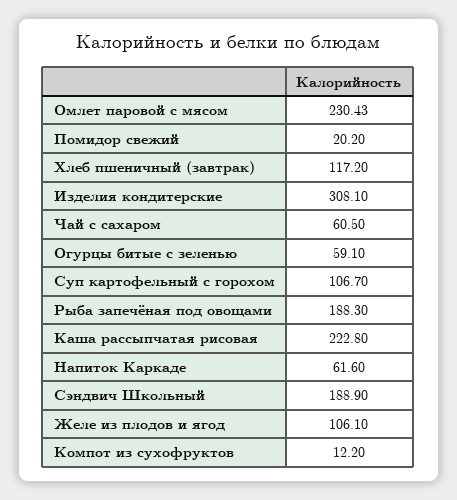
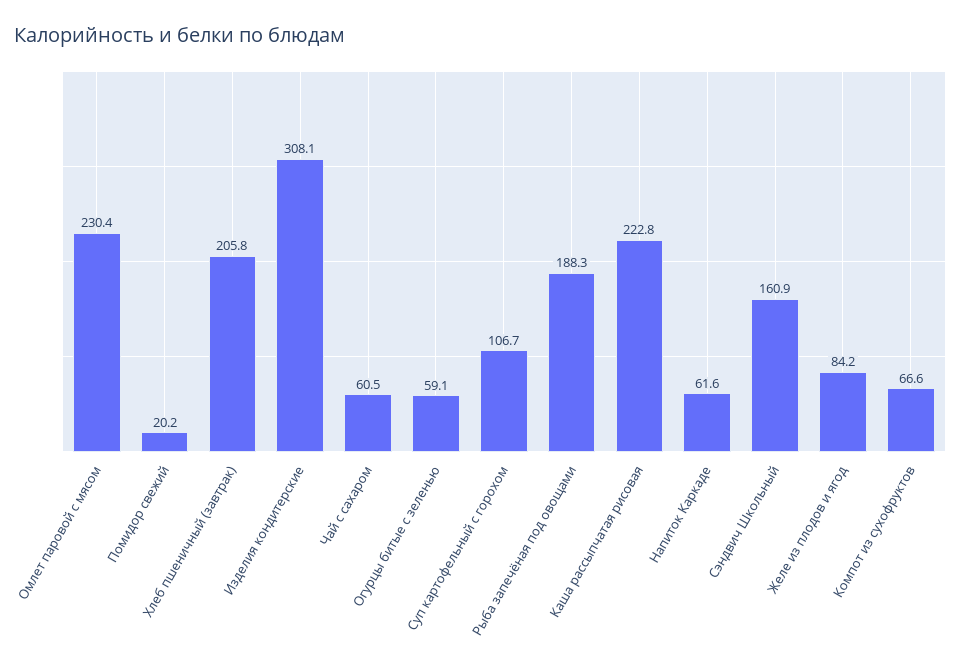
  {
    "Омлет паровой с мясом": 230.43,
    "Помидор свежий": 20.2,
-   "Хлеб пшеничный (завтрак)": 117.2,
+   "Хлеб пшеничный (завтрак)": 205.8,
    "Изделия кондитерские": 308.1,
    "Чай с сахаром": 60.5,
    "Огурцы битые с зеленью": 59.1,
    "Суп картофельный с горохом": 106.7,
    "Рыба запечёная под овощами": 188.3,
    "Каша рассыпчатая рисовая": 222.8,
    "Напиток Каркаде": 61.6,
-   "Сэндвич Школьный": 188.9,
+   "Сэндвич Школьный": 160.9,
-   "Желе из плодов и ягод": 106.1,
+   "Желе из плодов и ягод": 84.2,
-   "Компот из сухофруктов": 12.2
+   "Компот из сухофруктов": 66.6
  }

